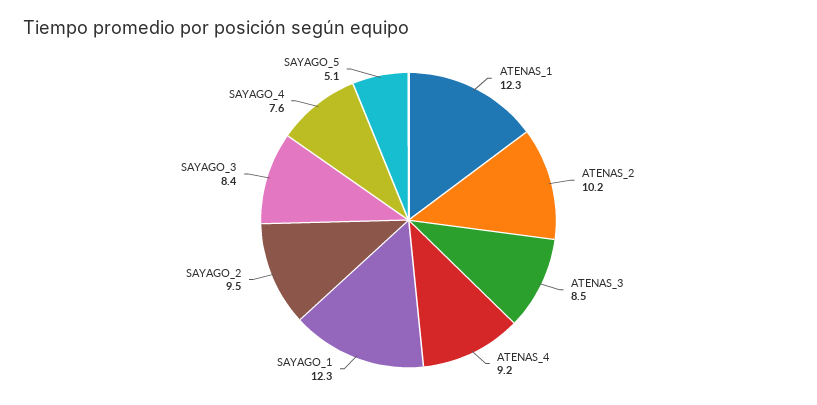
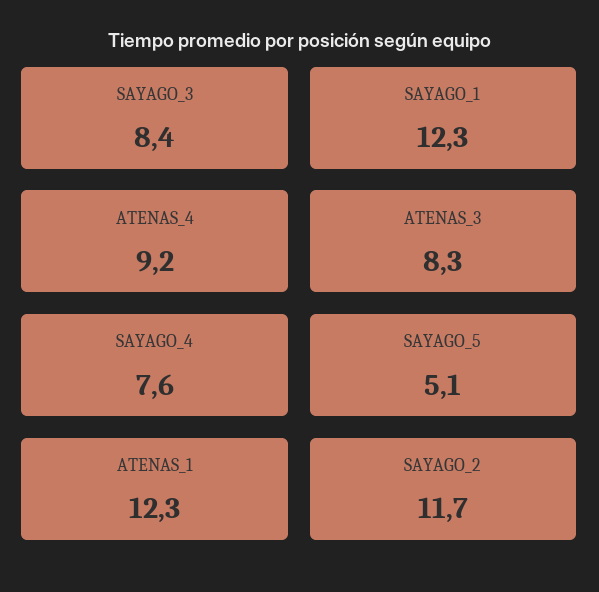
  {
    "ATENAS_1": 12.3,
-   "ATENAS_2": 10.2,
-   "ATENAS_3": 8.5,
+   "ATENAS_3": 8.3,
    "ATENAS_4": 9.2,
    "SAYAGO_1": 12.3,
-   "SAYAGO_2": 9.5,
+   "SAYAGO_2": 11.7,
    "SAYAGO_3": 8.4,
    "SAYAGO_4": 7.6,
    "SAYAGO_5": 5.1
  }

